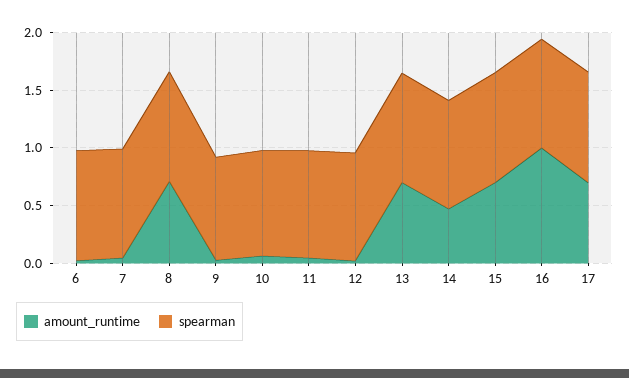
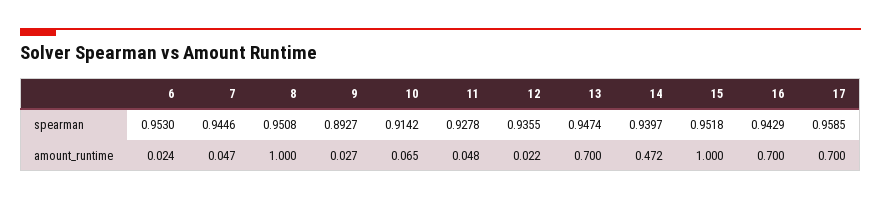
  {
    "amount_runtime": {
      "6": 0.024,
      "7": 0.047,
-     "8": 0.7,
+     "8": 1,
      "9": 0.027,
      "10": 0.065,
      "11": 0.048,
      "12": 0.022,
      "13": 0.7,
      "14": 0.472,
-     "15": 0.7,
+     "15": 1,
-     "16": 1,
+     "16": 0.7,
      "17": 0.7
    },
    "spearman": {
      "6": 0.953,
      "7": 0.9446,
      "8": 0.9508,
      "9": 0.8927,
      "10": 0.9142,
      "11": 0.9278,
      "12": 0.9355,
      "13": 0.9474,
      "14": 0.9397,
      "15": 0.9518,
      "16": 0.9429,
      "17": 0.9585
    }
  }

